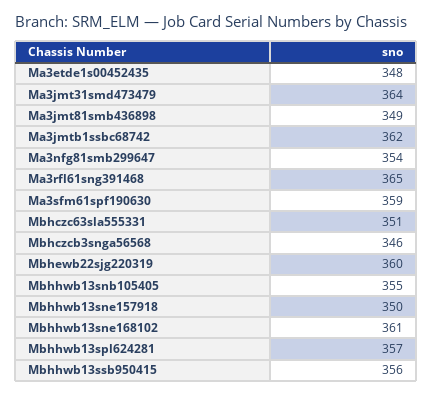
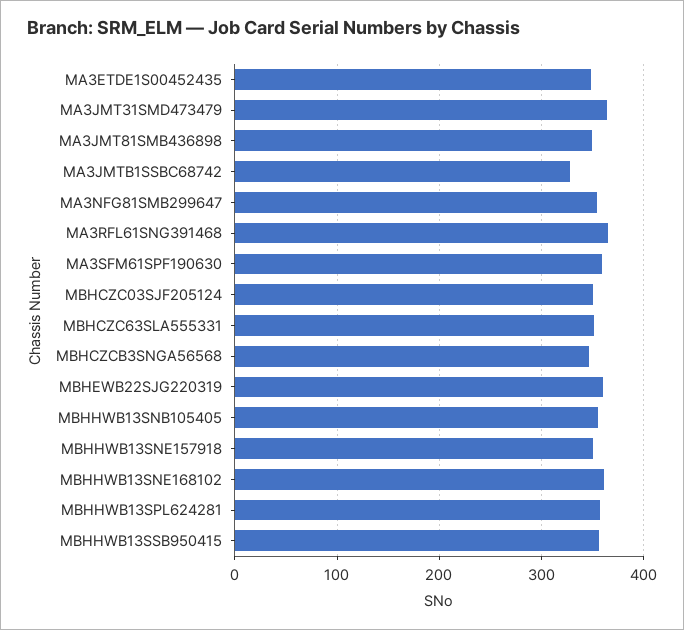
  {
    "Ma3etde1s00452435": 348,
    "Ma3jmt31smd473479": 364,
    "Ma3jmt81smb436898": 349,
-   "Ma3jmtb1ssbc68742": 362,
+   "Ma3jmtb1ssbc68742": 330,
    "Ma3nfg81smb299647": 354,
    "Ma3rfl61sng391468": 365,
    "Ma3sfm61spf190630": 359,
    "Mbhczc63sla555331": 351,
    "Mbhczcb3snga56568": 346,
    "Mbhewb22sjg220319": 360,
    "Mbhhwb13snb105405": 355,
    "Mbhhwb13sne157918": 350,
    "Mbhhwb13sne168102": 361,
    "Mbhhwb13spl624281": 357,
-   "Mbhhwb13ssb950415": 356
+   "Mbhhwb13ssb950415": 356,
+   "MBHCZC03SJF205124": 350
  }

